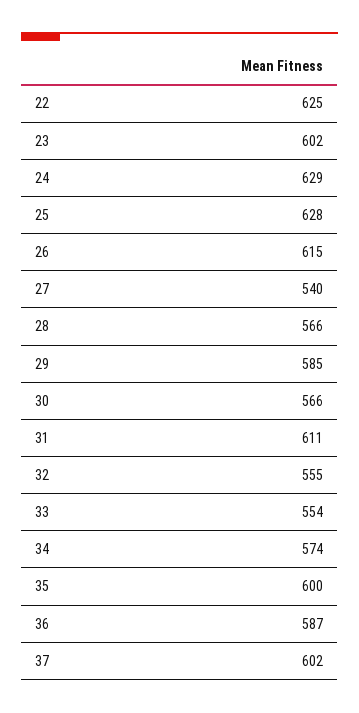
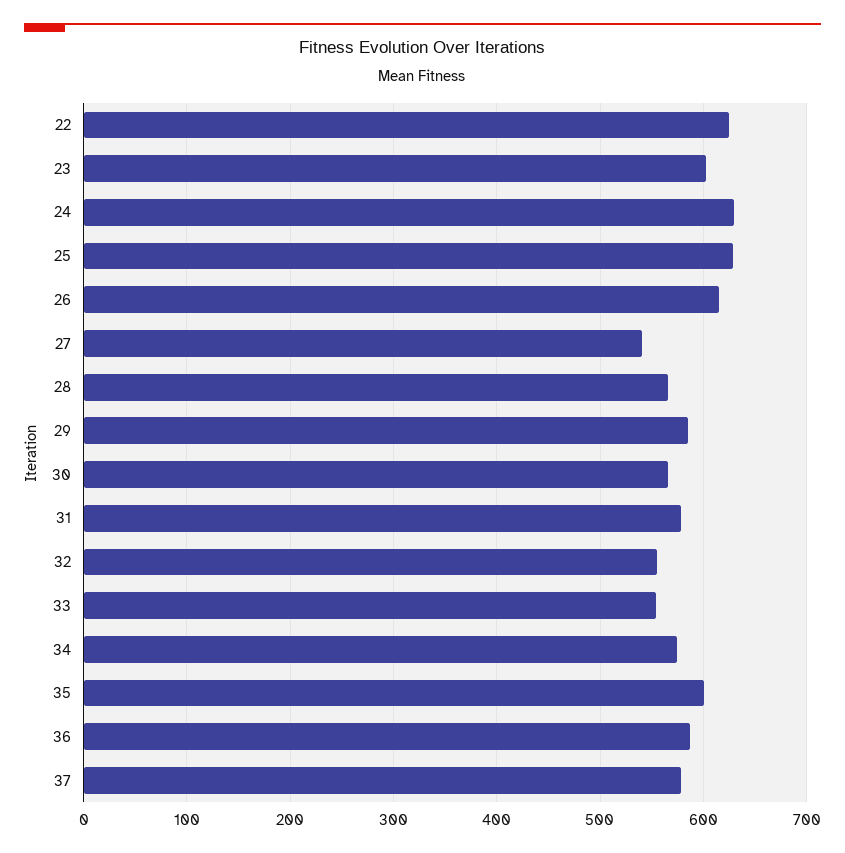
  {
    "22": 625,
    "23": 602,
    "24": 629,
    "25": 628,
    "26": 615,
    "27": 540,
    "28": 566,
    "29": 585,
    "30": 566,
-   "31": 611,
+   "31": 580,
    "32": 555,
    "33": 554,
    "34": 574,
    "35": 600,
    "36": 587,
-   "37": 602
+   "37": 580
  }

